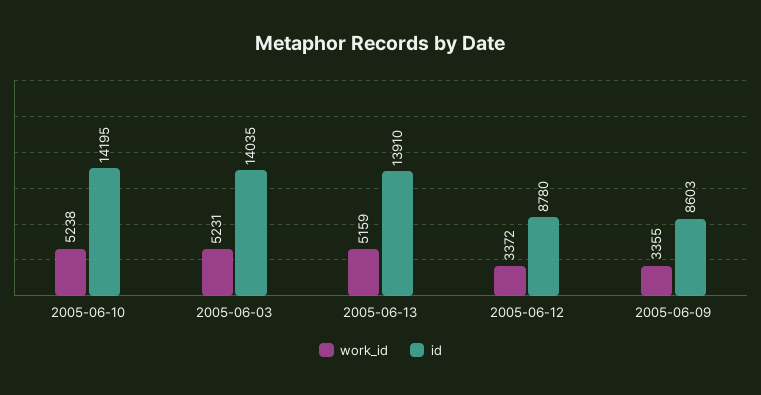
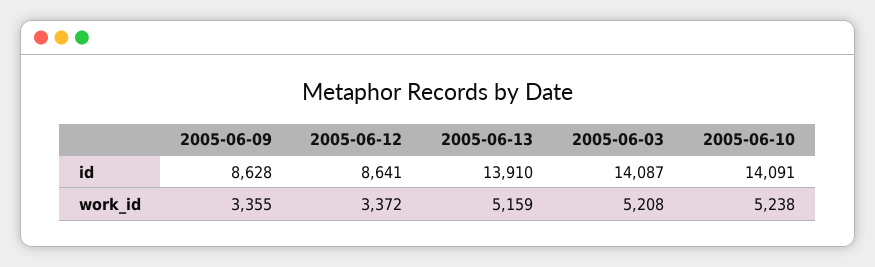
  {
    "work_id": {
      "2005-06-10": 5238,
-     "2005-06-03": 5231,
+     "2005-06-03": 5208,
      "2005-06-13": 5159,
      "2005-06-12": 3372,
      "2005-06-09": 3355
    },
    "id": {
-     "2005-06-10": 14195,
+     "2005-06-10": 14091,
-     "2005-06-03": 14035,
+     "2005-06-03": 14087,
      "2005-06-13": 13910,
-     "2005-06-12": 8780,
+     "2005-06-12": 8641,
-     "2005-06-09": 8603
+     "2005-06-09": 8628
    }
  }

